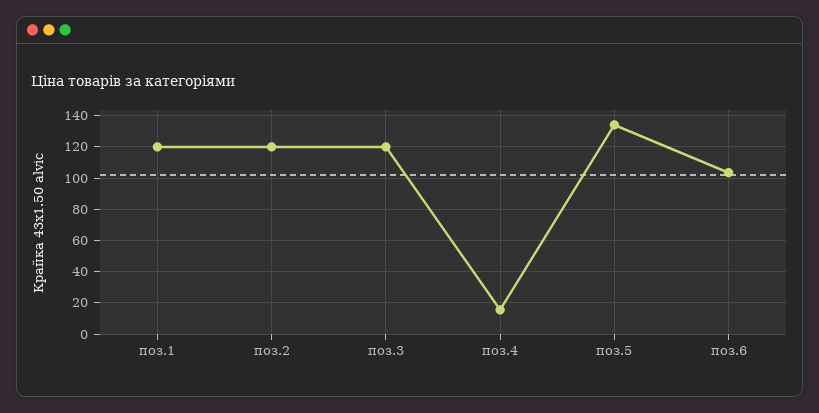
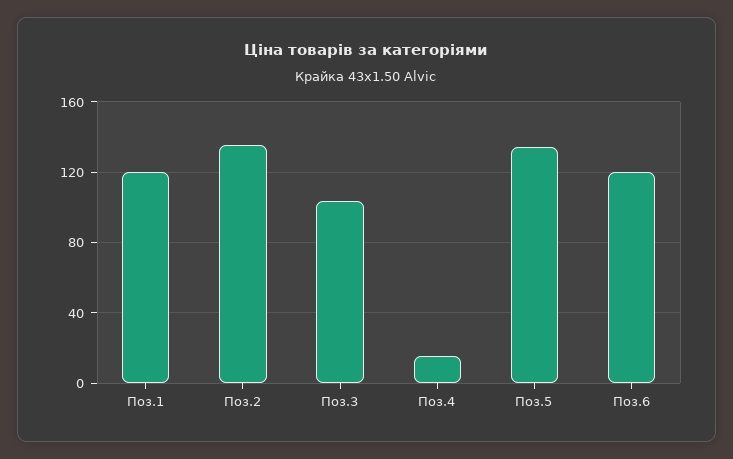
  {
    "поз.1": 120,
-   "поз.2": 120,
+   "поз.2": 135,
-   "поз.3": 120,
+   "поз.3": 105,
    "поз.4": 15,
    "поз.5": 135,
-   "поз.6": 105
+   "поз.6": 120
  }

